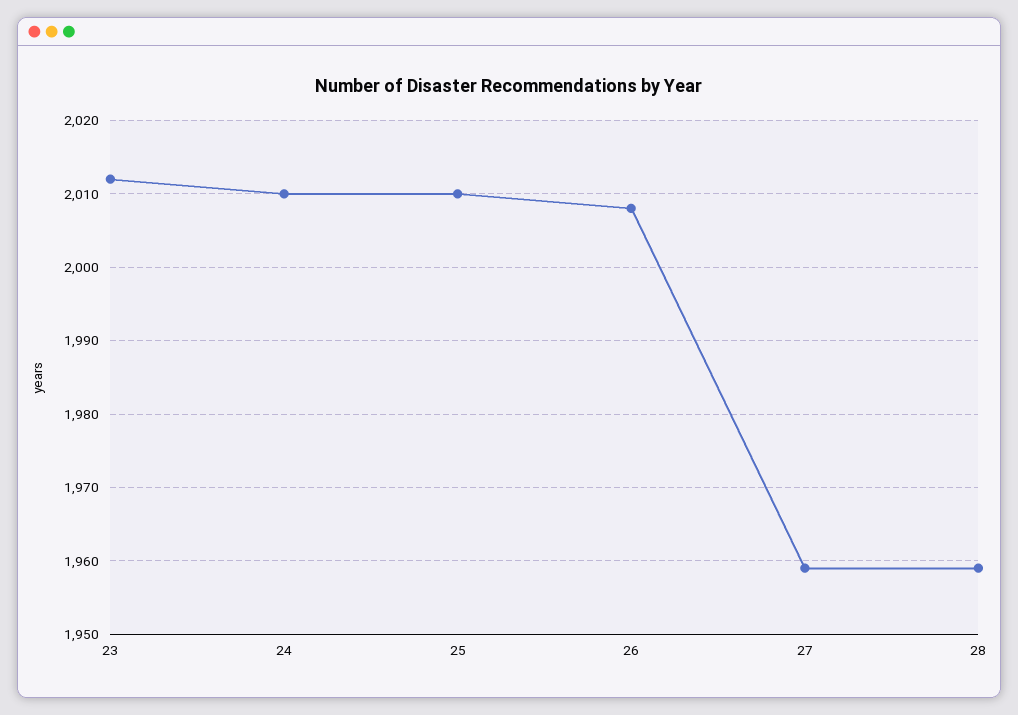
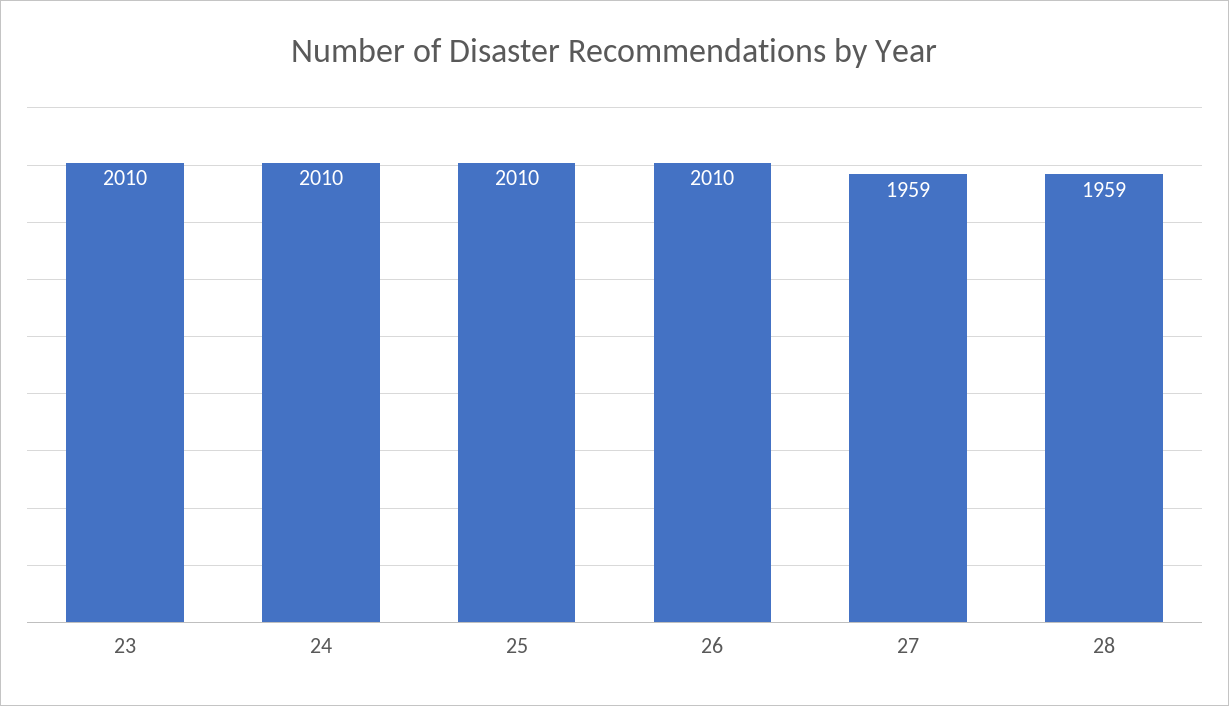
  {
-   "23": 2012,
+   "23": 2010,
    "24": 2010,
    "25": 2010,
-   "26": 2008,
+   "26": 2010,
    "27": 1959,
    "28": 1959
  }

